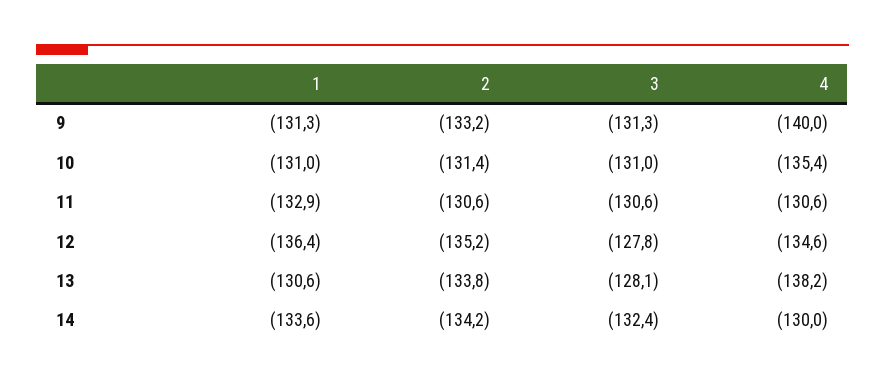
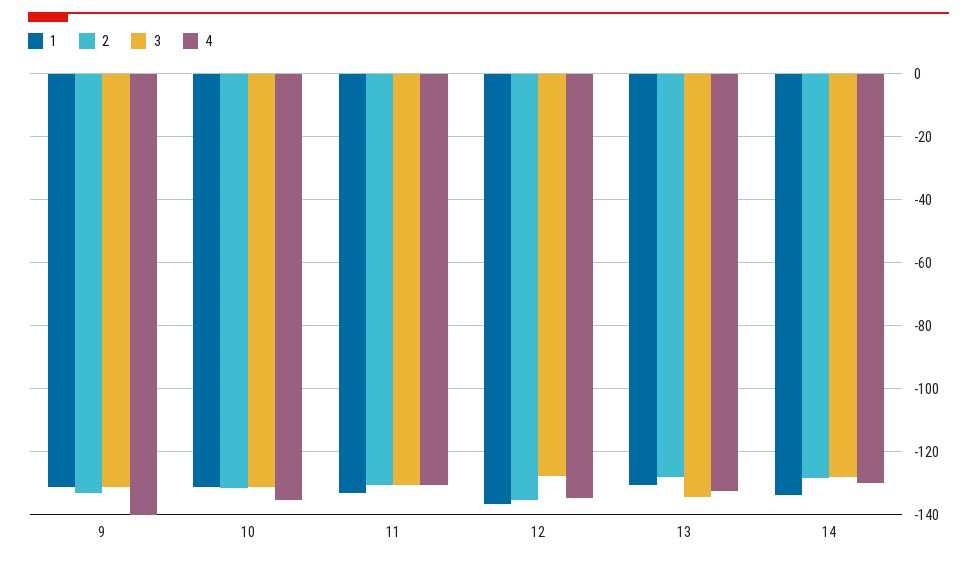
  {
    "1": {
      "9": -131.3,
      "10": -131,
      "11": -132.9,
      "12": -136.4,
      "13": -130.6,
      "14": -133.6
    },
    "2": {
      "9": -133.2,
      "10": -131.4,
      "11": -130.6,
      "12": -135.2,
-     "13": -133.8,
+     "13": -128,
-     "14": -134.2
+     "14": -128
    },
    "3": {
      "9": -131.3,
      "10": -131,
      "11": -130.6,
      "12": -127.8,
-     "13": -128.1,
+     "13": -134,
-     "14": -132.4
+     "14": -128
    },
    "4": {
      "9": -140,
      "10": -135.4,
      "11": -130.6,
      "12": -134.6,
-     "13": -138.2,
+     "13": -132,
      "14": -130
    }
  }

